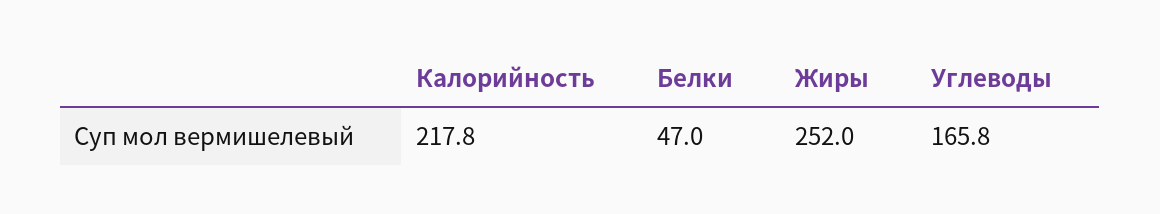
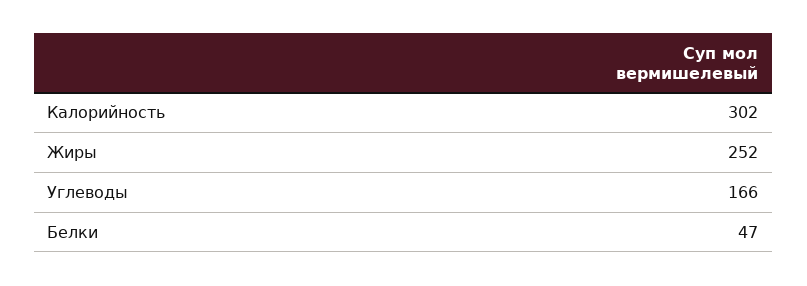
  {
-   "Калорийность": 217.8,
+   "Калорийность": 302,
    "Белки": 47,
    "Жиры": 252,
    "Углеводы": 165.8
  }

